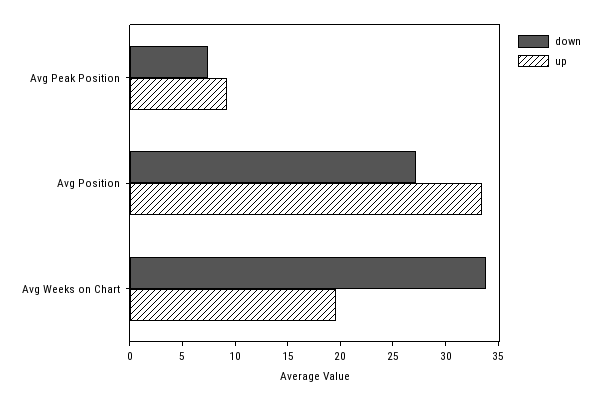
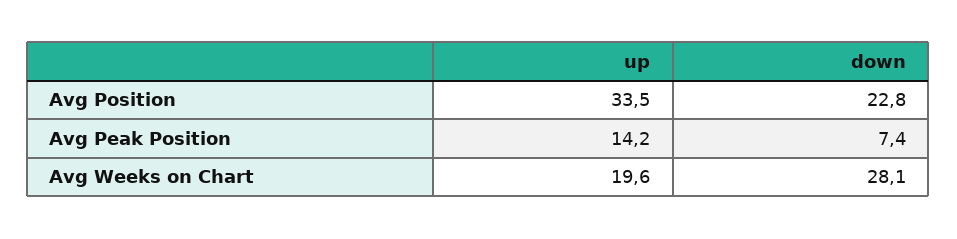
  {
    "down": {
      "Avg Peak Position": 7.4,
-     "Avg Position": 27,
+     "Avg Position": 22.8,
-     "Avg Weeks on Chart": 34
+     "Avg Weeks on Chart": 28.1
    },
    "up": {
-     "Avg Peak Position": 9,
+     "Avg Peak Position": 14.2,
      "Avg Position": 33.5,
      "Avg Weeks on Chart": 19.6
    }
  }

